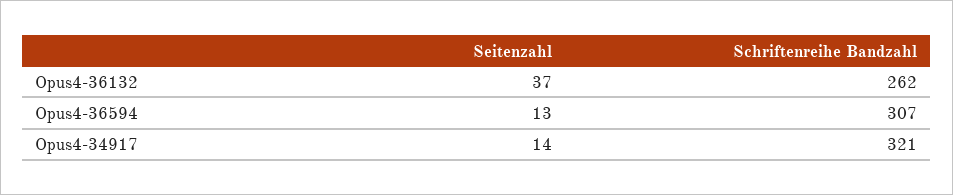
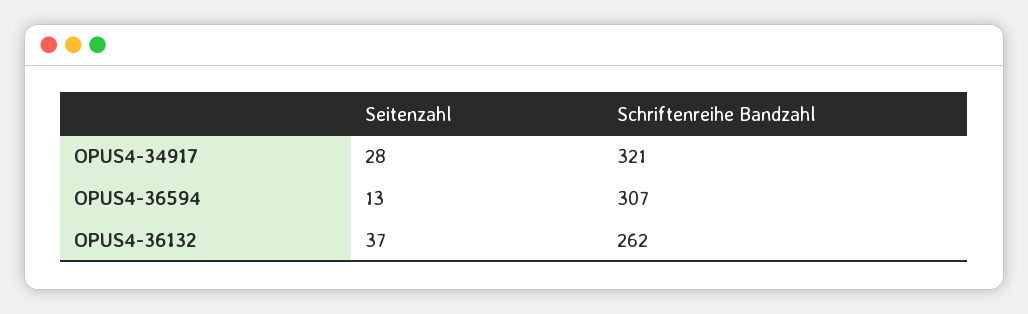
  {
    "Seitenzahl": {
      "Opus4-36132": 37,
      "Opus4-36594": 13,
-     "Opus4-34917": 14
+     "Opus4-34917": 28
    },
    "Schriftenreihe Bandzahl": {
      "Opus4-36132": 262,
      "Opus4-36594": 307,
      "Opus4-34917": 321
    }
  }

